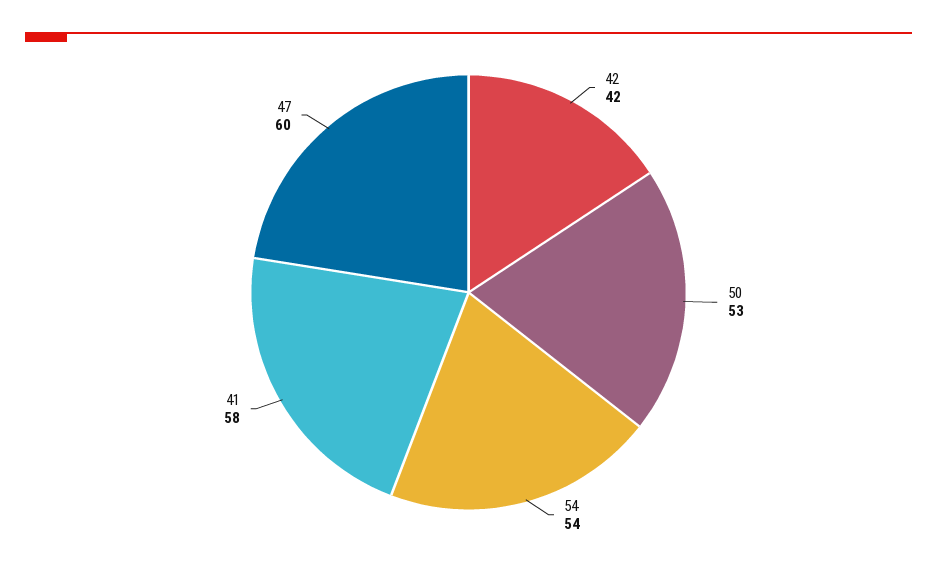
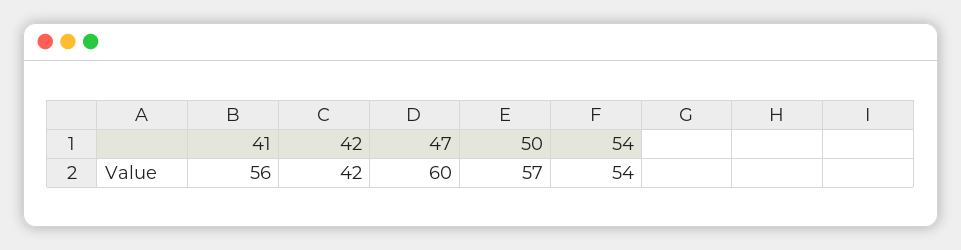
  {
    "42": 42,
-   "50": 53,
+   "50": 57,
    "54": 54,
-   "41": 58,
+   "41": 56,
    "47": 60
  }

